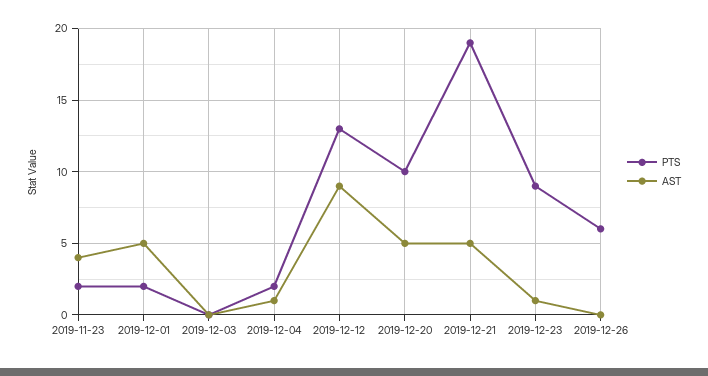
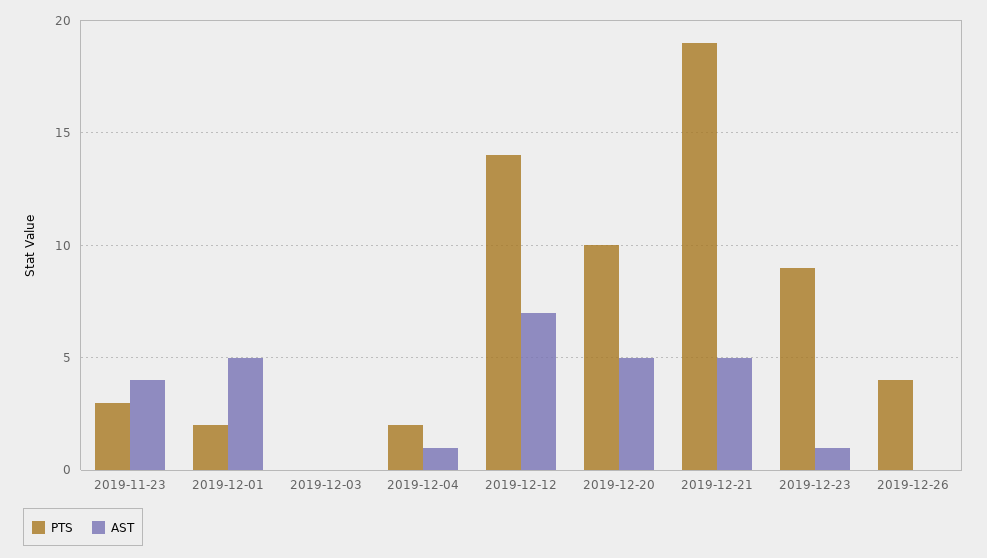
  {
    "PTS": {
-     "2019-11-23": 2,
+     "2019-11-23": 3,
      "2019-12-01": 2,
      "2019-12-03": 0,
      "2019-12-04": 2,
-     "2019-12-12": 13,
+     "2019-12-12": 14,
      "2019-12-20": 10,
      "2019-12-21": 19,
      "2019-12-23": 9,
-     "2019-12-26": 6
+     "2019-12-26": 4
    },
    "AST": {
      "2019-11-23": 4,
      "2019-12-01": 5,
      "2019-12-03": 0,
      "2019-12-04": 1,
-     "2019-12-12": 9,
+     "2019-12-12": 7,
      "2019-12-20": 5,
      "2019-12-21": 5,
      "2019-12-23": 1,
      "2019-12-26": 0
    }
  }

